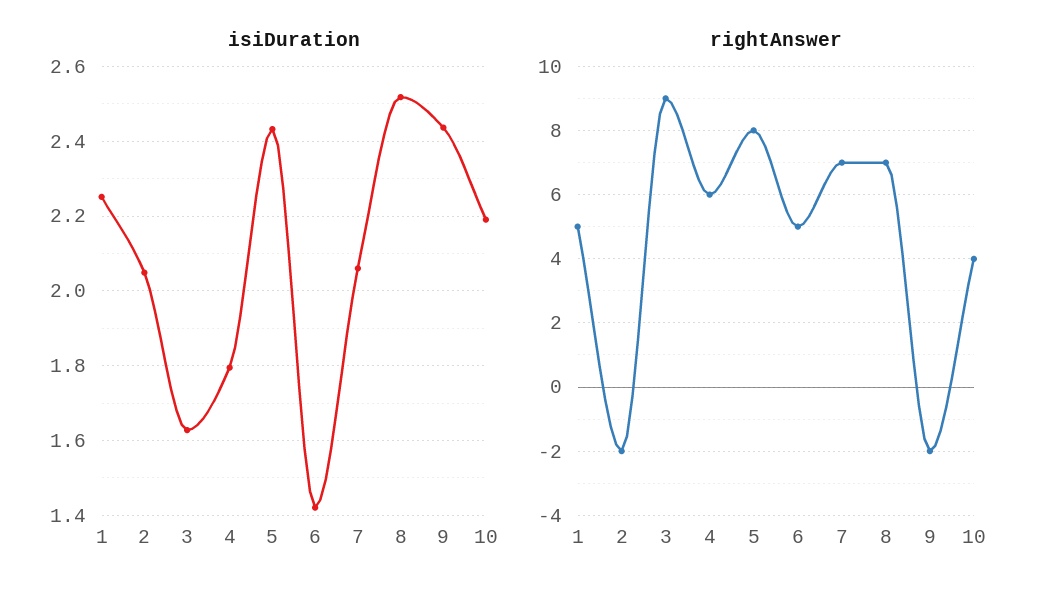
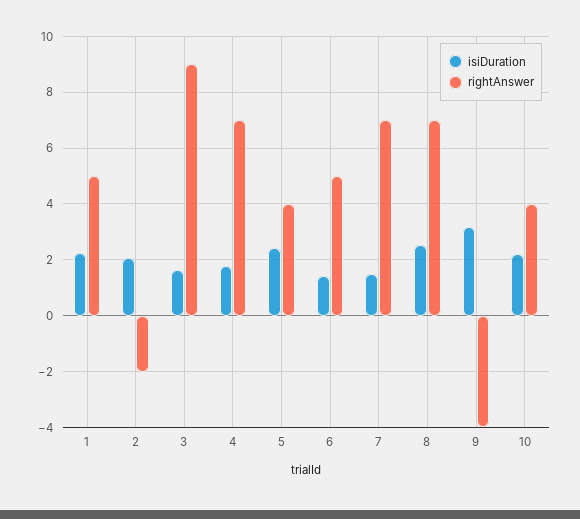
  {
    "isiDuration": {
      "1": 2.26,
      "2": 2.04,
      "3": 1.62,
      "4": 1.8,
      "5": 2.44,
      "6": 1.42,
-     "7": 2.06,
+     "7": 1.5,
      "8": 2.52,
-     "9": 2.44,
+     "9": 3.25,
      "10": 2.2
    },
    "rightAnswer": {
      "1": 5,
      "2": -2,
      "3": 9,
-     "4": 6,
+     "4": 7,
-     "5": 8,
+     "5": 4,
      "6": 5,
      "7": 7,
      "8": 7,
-     "9": -2,
+     "9": -4,
      "10": 4
    }
  }

